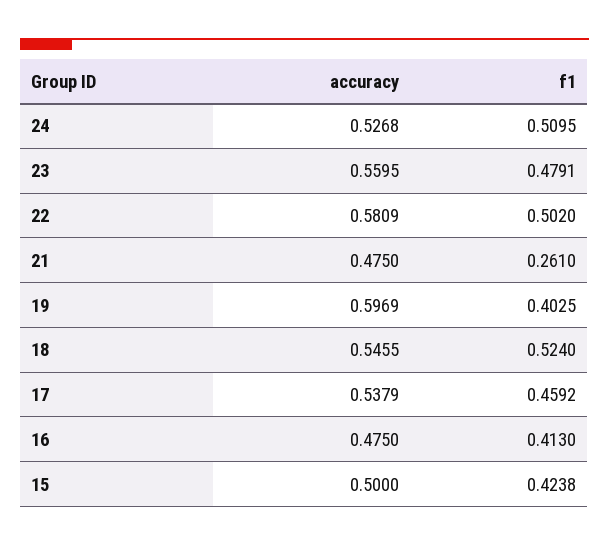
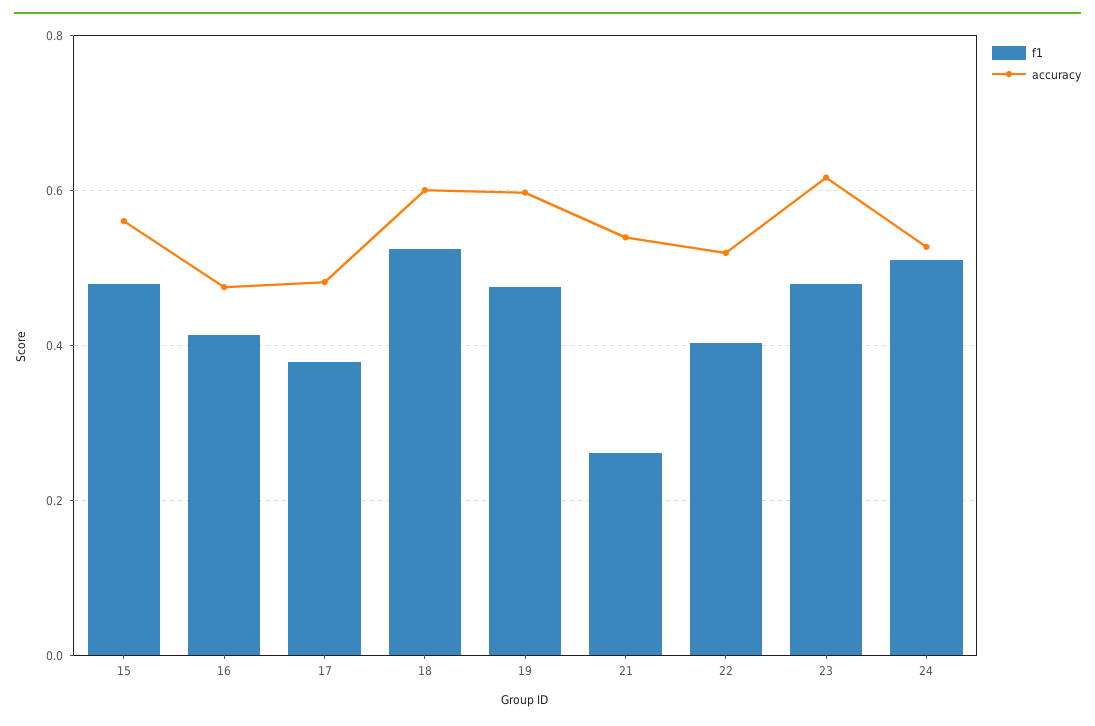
  {
    "accuracy": {
      "24": 0.5268,
-     "23": 0.5595,
+     "23": 0.62,
-     "22": 0.5809,
+     "22": 0.52,
-     "21": 0.475,
+     "21": 0.54,
      "19": 0.5969,
-     "18": 0.5455,
+     "18": 0.6,
-     "17": 0.5379,
+     "17": 0.48,
      "16": 0.475,
-     "15": 0.5
+     "15": 0.56
    },
    "f1": {
      "24": 0.5095,
      "23": 0.4791,
-     "22": 0.502,
+     "22": 0.4,
      "21": 0.261,
-     "19": 0.4025,
+     "19": 0.48,
      "18": 0.524,
-     "17": 0.4592,
+     "17": 0.38,
      "16": 0.413,
-     "15": 0.4238
+     "15": 0.48
    }
  }

